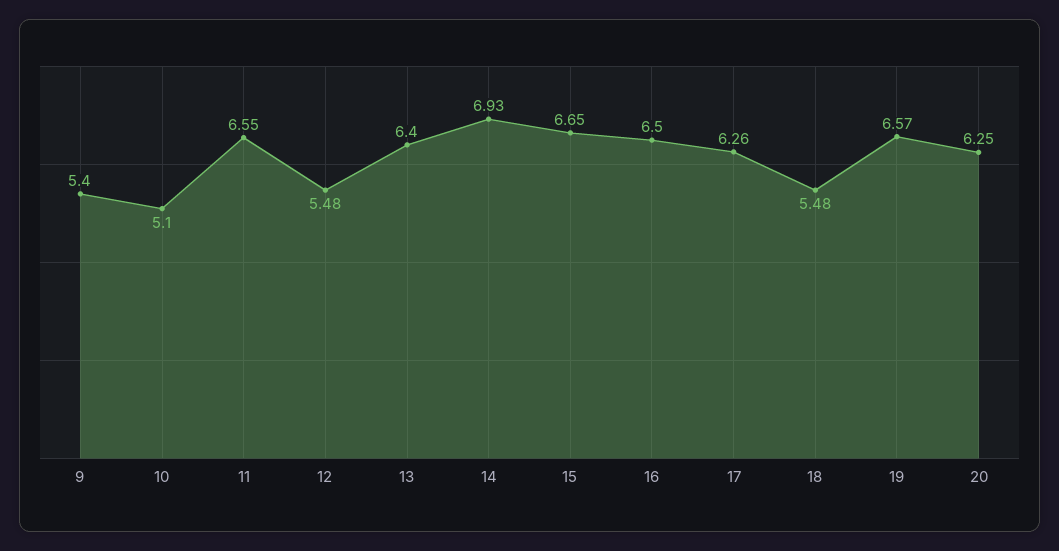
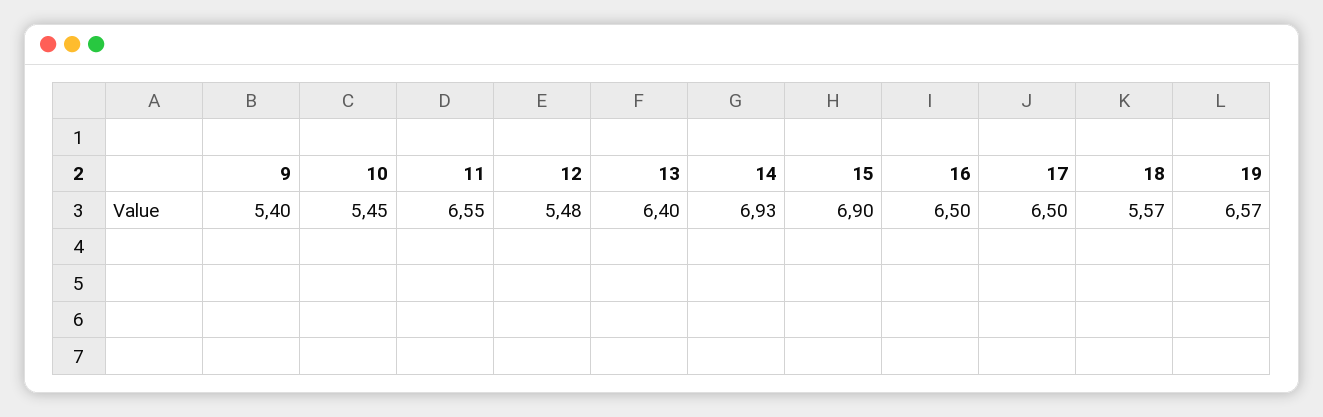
  {
    "9": 5.4,
-   "10": 5.1,
+   "10": 5.45,
    "11": 6.55,
    "12": 5.48,
    "13": 6.4,
    "14": 6.93,
-   "15": 6.65,
+   "15": 6.9,
    "16": 6.5,
-   "17": 6.26,
+   "17": 6.5,
-   "18": 5.48,
+   "18": 5.57,
-   "19": 6.57,
+   "19": 6.57
-   "20": 6.25
  }

